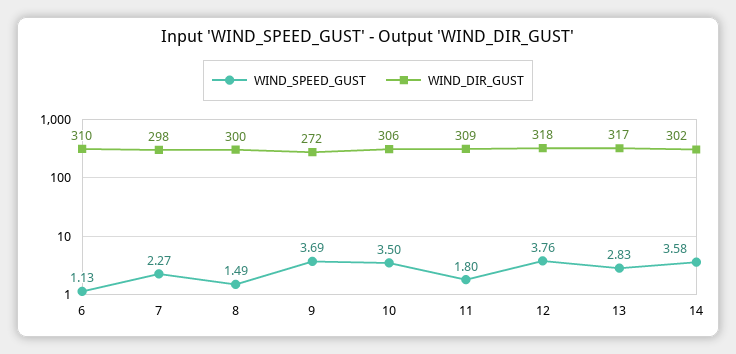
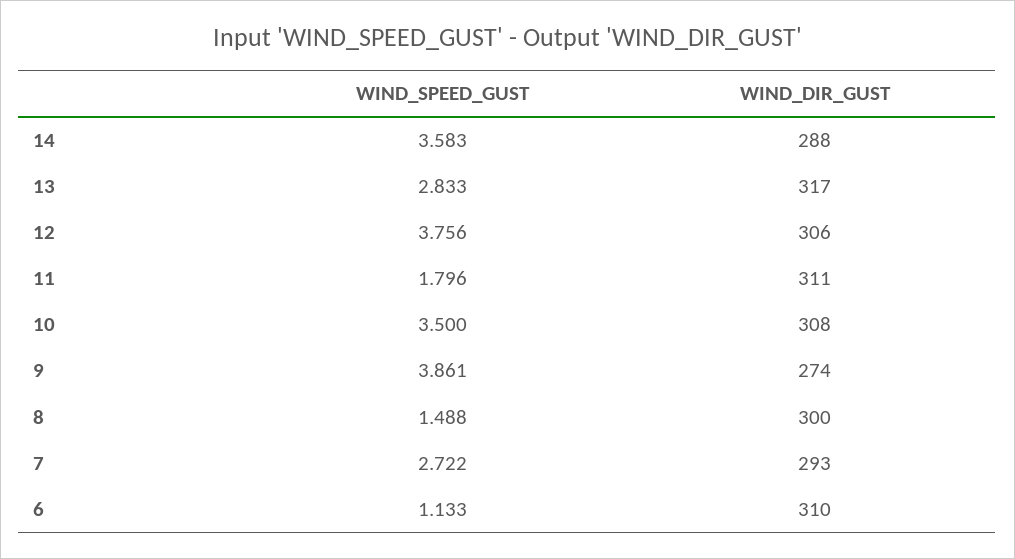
  {
    "WIND_SPEED_GUST": {
      "6": 1.133,
-     "7": 2.27,
+     "7": 2.722,
      "8": 1.488,
-     "9": 3.69,
+     "9": 3.861,
      "10": 3.5,
      "11": 1.796,
      "12": 3.756,
      "13": 2.833,
      "14": 3.583
    },
    "WIND_DIR_GUST": {
      "6": 310,
-     "7": 298,
+     "7": 293,
      "8": 300,
-     "9": 272,
+     "9": 274,
-     "10": 306,
+     "10": 308,
-     "11": 309,
+     "11": 311,
-     "12": 318,
+     "12": 306,
      "13": 317,
-     "14": 302
+     "14": 288
    }
  }

